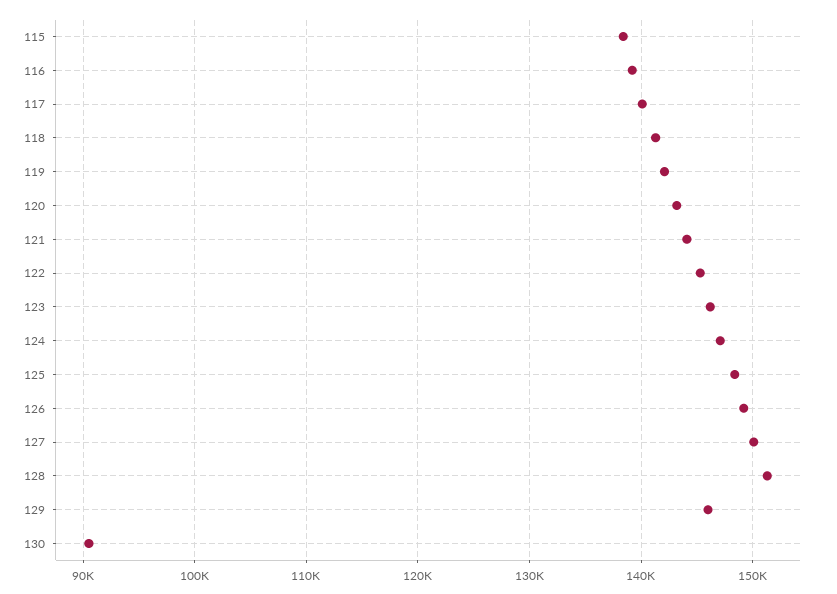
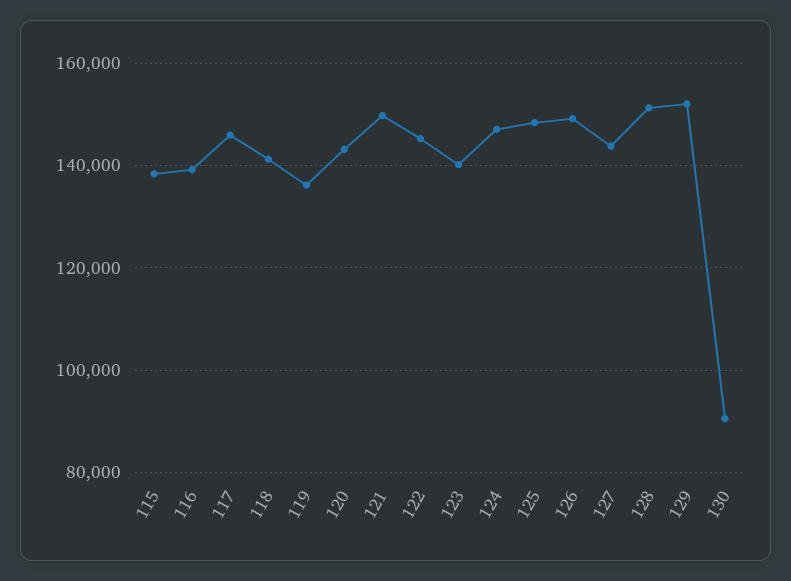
  {
    "115": 138000,
    "116": 139000,
-   "117": 140000,
+   "117": 146000,
    "118": 141000,
-   "119": 142000,
+   "119": 136000,
    "120": 143000,
-   "121": 144000,
+   "121": 150000,
    "122": 145000,
-   "123": 146000,
+   "123": 140000,
    "124": 147000,
    "125": 148000,
    "126": 149000,
-   "127": 150000,
+   "127": 144000,
    "128": 151000,
-   "129": 146000,
+   "129": 152000,
    "130": 91000
  }

